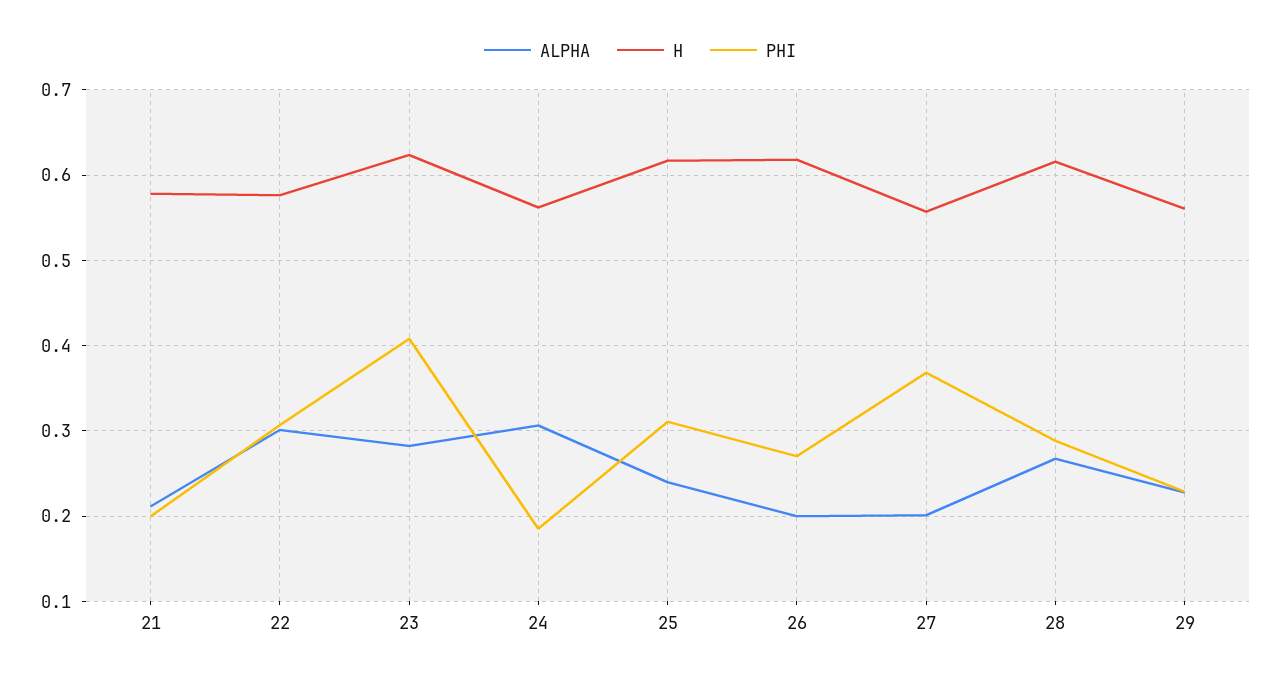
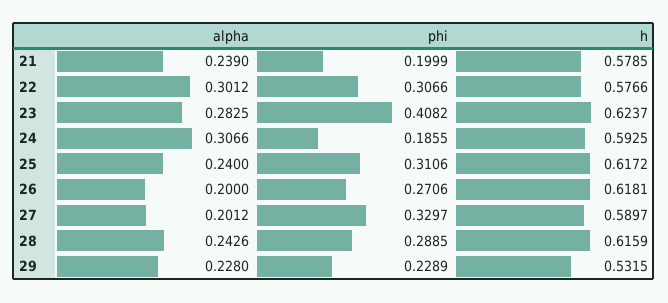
  {
    "ALPHA": {
-     "21": 0.21,
+     "21": 0.239,
      "22": 0.3012,
      "23": 0.2825,
      "24": 0.3066,
      "25": 0.24,
      "26": 0.2,
      "27": 0.2012,
-     "28": 0.27,
+     "28": 0.2426,
      "29": 0.228
    },
    "H": {
      "21": 0.5785,
      "22": 0.5766,
      "23": 0.6237,
-     "24": 0.56,
+     "24": 0.5925,
      "25": 0.6172,
      "26": 0.6181,
-     "27": 0.56,
+     "27": 0.5897,
      "28": 0.6159,
-     "29": 0.56
+     "29": 0.5315
    },
    "PHI": {
      "21": 0.1999,
      "22": 0.3066,
      "23": 0.4082,
      "24": 0.1855,
      "25": 0.3106,
      "26": 0.2706,
-     "27": 0.37,
+     "27": 0.3297,
      "28": 0.2885,
      "29": 0.2289
    }
  }

